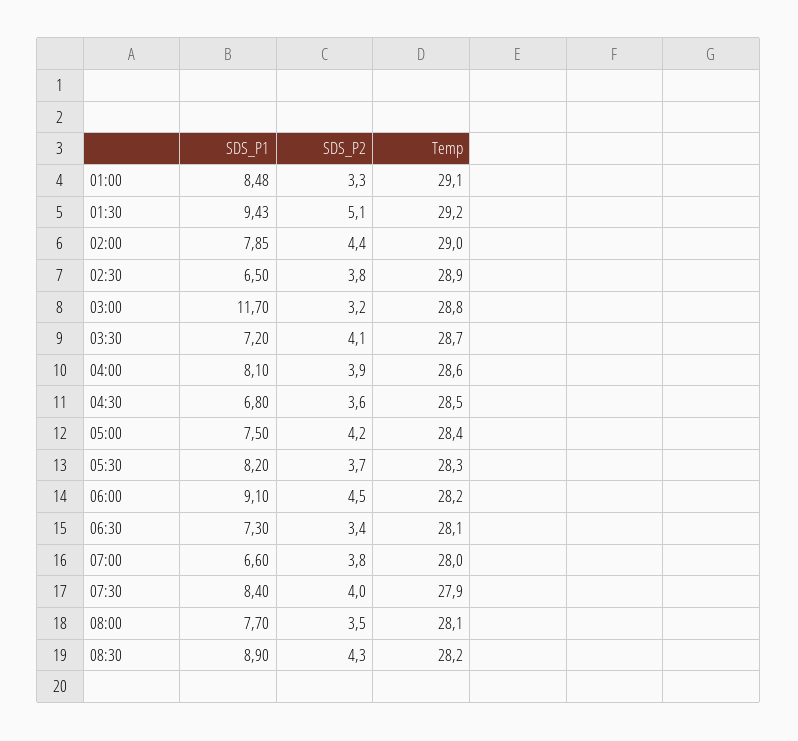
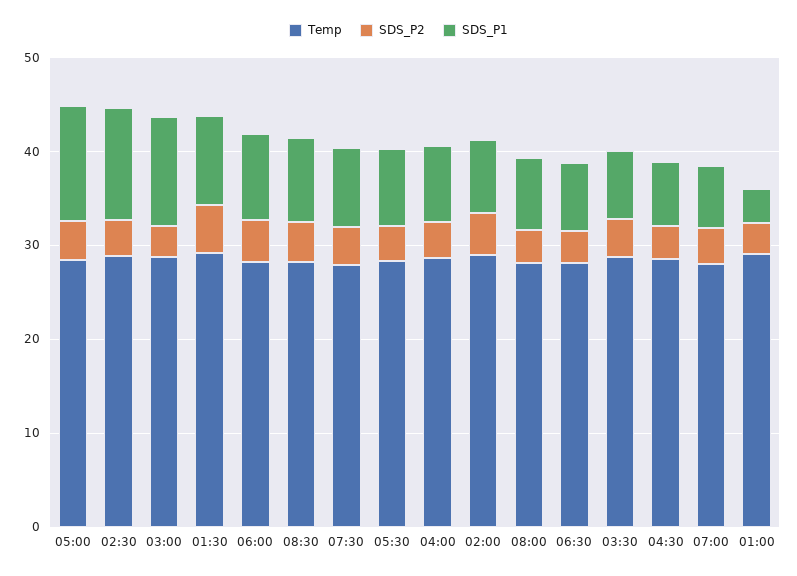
  {
    "SDS_P1": {
-     "01:00": 8.48,
+     "01:00": 4,
      "01:30": 9.43,
      "02:00": 7.85,
-     "02:30": 6.5,
+     "02:30": 12,
      "03:00": 11.7,
      "03:30": 7.2,
      "04:00": 8.1,
      "04:30": 6.8,
-     "05:00": 7.5,
+     "05:00": 12,
      "05:30": 8.2,
      "06:00": 9.1,
      "06:30": 7.3,
      "07:00": 6.6,
      "07:30": 8.4,
      "08:00": 7.7,
      "08:30": 8.9
    },
    "SDS_P2": {
      "01:00": 3.3,
      "01:30": 5.1,
      "02:00": 4.4,
      "02:30": 3.8,
      "03:00": 3.2,
      "03:30": 4.1,
      "04:00": 3.9,
      "04:30": 3.6,
      "05:00": 4.2,
      "05:30": 3.7,
      "06:00": 4.5,
      "06:30": 3.4,
      "07:00": 3.8,
      "07:30": 4,
      "08:00": 3.5,
      "08:30": 4.3
    },
    "Temp": {
      "01:00": 29.1,
      "01:30": 29.2,
      "02:00": 29,
      "02:30": 28.9,
      "03:00": 28.8,
      "03:30": 28.7,
      "04:00": 28.6,
      "04:30": 28.5,
      "05:00": 28.4,
      "05:30": 28.3,
      "06:00": 28.2,
      "06:30": 28.1,
      "07:00": 28,
      "07:30": 27.9,
      "08:00": 28.1,
      "08:30": 28.2
    }
  }

